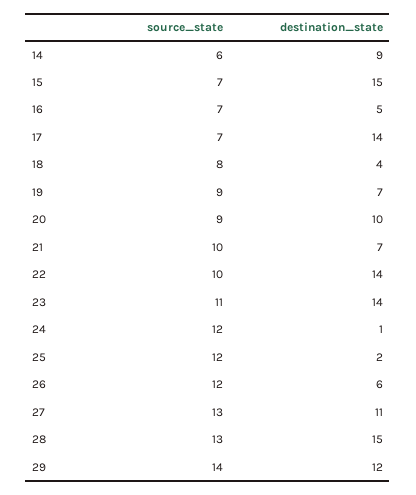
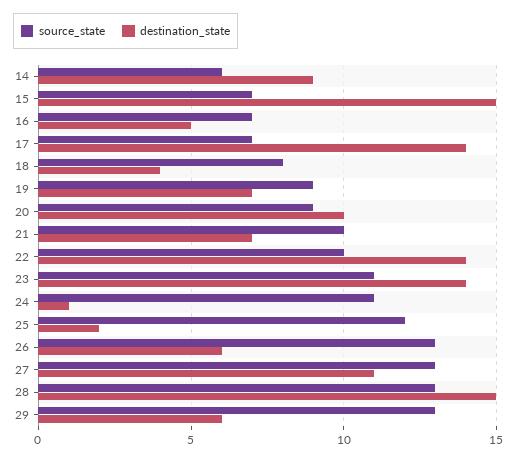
  {
    "source_state": {
      "14": 6,
      "15": 7,
      "16": 7,
      "17": 7,
      "18": 8,
      "19": 9,
      "20": 9,
      "21": 10,
      "22": 10,
      "23": 11,
-     "24": 12,
+     "24": 11,
      "25": 12,
-     "26": 12,
+     "26": 13,
      "27": 13,
      "28": 13,
-     "29": 14
+     "29": 13
    },
    "destination_state": {
      "14": 9,
      "15": 15,
      "16": 5,
      "17": 14,
      "18": 4,
      "19": 7,
      "20": 10,
      "21": 7,
      "22": 14,
      "23": 14,
      "24": 1,
      "25": 2,
      "26": 6,
      "27": 11,
      "28": 15,
-     "29": 12
+     "29": 6
    }
  }

